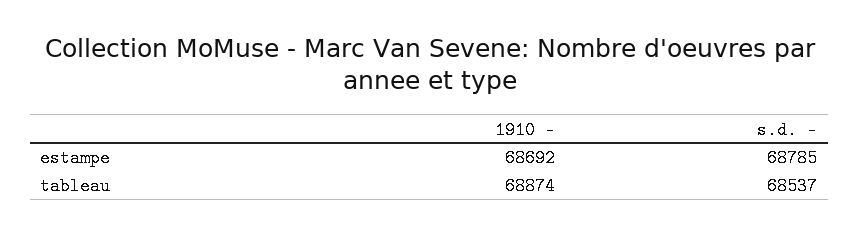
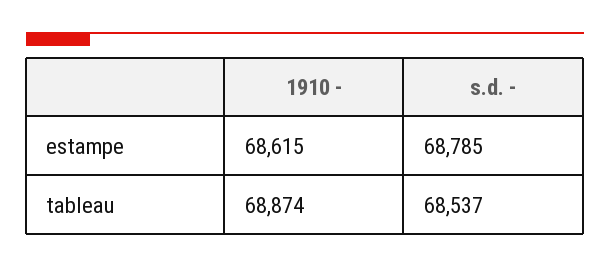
  {
    "1910 -": {
-     "estampe": 68692,
+     "estampe": 68615,
      "tableau": 68874
    },
    "s.d. -": {
      "estampe": 68785,
      "tableau": 68537
    }
  }

